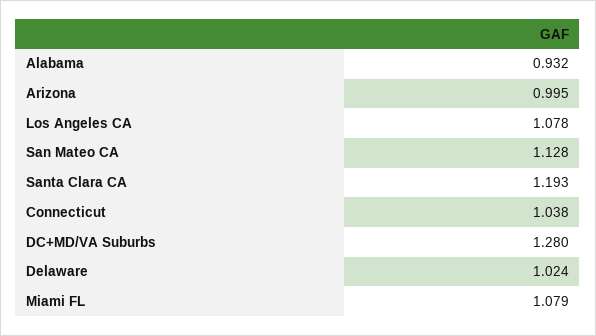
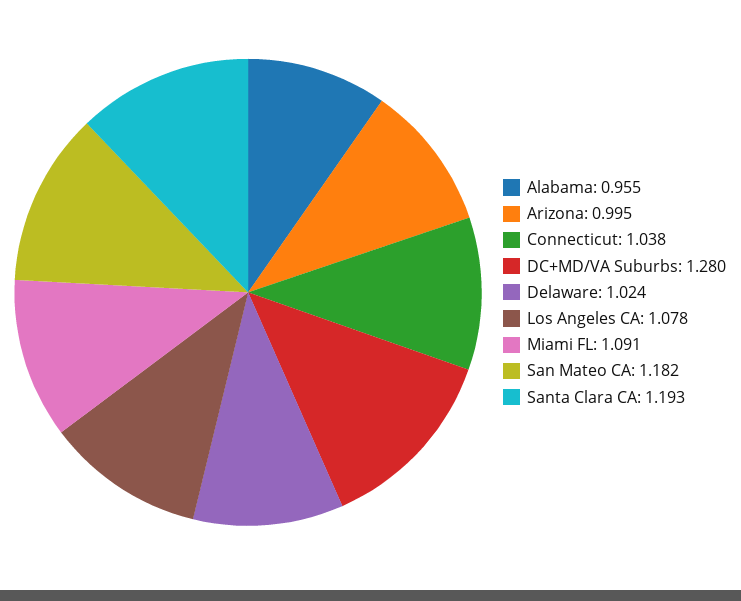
  {
-   "Alabama": 0.932,
+   "Alabama": 0.955,
    "Arizona": 0.995,
    "Los Angeles CA": 1.078,
-   "San Mateo CA": 1.128,
+   "San Mateo CA": 1.182,
    "Santa Clara CA": 1.193,
    "Connecticut": 1.038,
    "DC+MD/VA Suburbs": 1.28,
    "Delaware": 1.024,
-   "Miami FL": 1.079
+   "Miami FL": 1.091
  }

